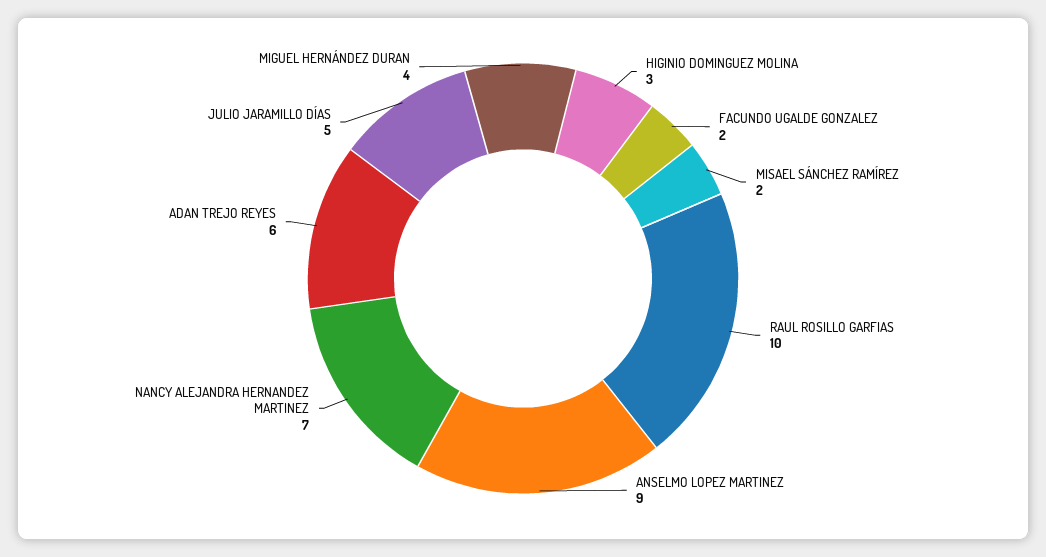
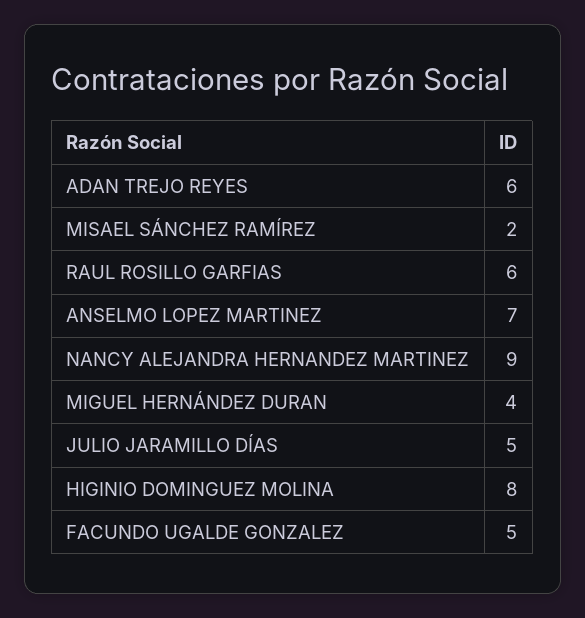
  {
-   "HIGINIO DOMINGUEZ MOLINA": 3,
+   "HIGINIO DOMINGUEZ MOLINA": 8,
-   "FACUNDO UGALDE GONZALEZ": 2,
+   "FACUNDO UGALDE GONZALEZ": 5,
    "MISAEL SÁNCHEZ RAMÍREZ": 2,
-   "RAUL ROSILLO GARFIAS": 10,
+   "RAUL ROSILLO GARFIAS": 6,
-   "ANSELMO LOPEZ MARTINEZ": 9,
+   "ANSELMO LOPEZ MARTINEZ": 7,
-   "NANCY ALEJANDRA HERNANDEZ MARTINEZ": 7,
+   "NANCY ALEJANDRA HERNANDEZ MARTINEZ": 9,
    "ADAN TREJO REYES": 6,
    "JULIO JARAMILLO DÍAS": 5,
    "MIGUEL HERNÁNDEZ DURAN": 4
  }

